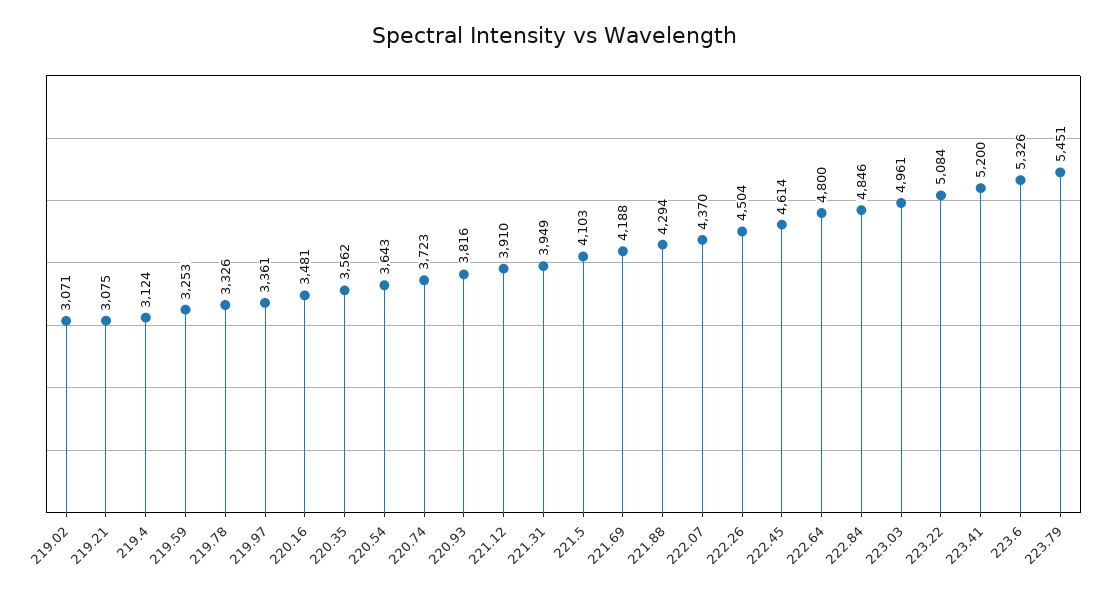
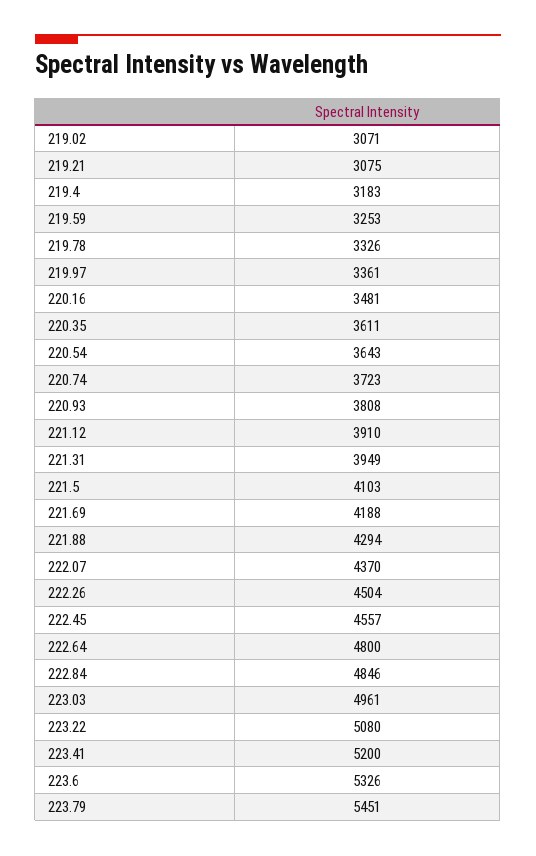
  {
    "219.02": 3071,
    "219.21": 3075,
-   "219.4": 3124,
+   "219.4": 3183,
    "219.59": 3253,
    "219.78": 3326,
    "219.97": 3361,
    "220.16": 3481,
-   "220.35": 3562,
+   "220.35": 3611,
    "220.54": 3643,
    "220.74": 3723,
-   "220.93": 3816,
+   "220.93": 3808,
    "221.12": 3910,
    "221.31": 3949,
    "221.5": 4103,
    "221.69": 4188,
    "221.88": 4294,
    "222.07": 4370,
    "222.26": 4504,
-   "222.45": 4614,
+   "222.45": 4557,
    "222.64": 4800,
    "222.84": 4846,
    "223.03": 4961,
-   "223.22": 5084,
+   "223.22": 5080,
    "223.41": 5200,
    "223.6": 5326,
    "223.79": 5451
  }

